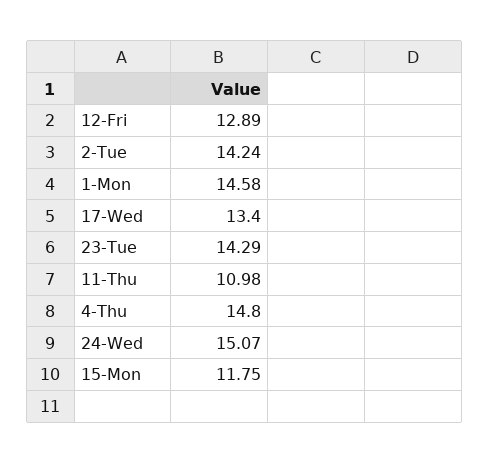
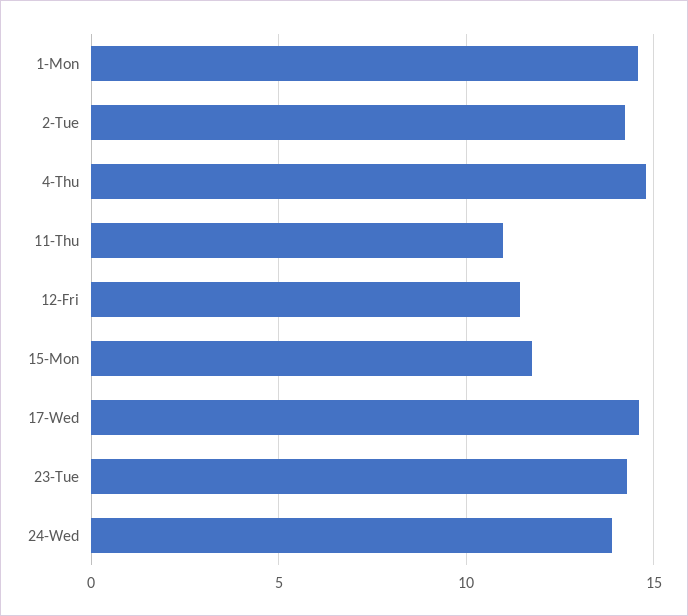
  {
-   "12-Fri": 12.89,
+   "12-Fri": 11.5,
    "2-Tue": 14.24,
    "1-Mon": 14.58,
-   "17-Wed": 13.4,
+   "17-Wed": 14.5,
    "23-Tue": 14.29,
    "11-Thu": 10.98,
    "4-Thu": 14.8,
-   "24-Wed": 15.07,
+   "24-Wed": 14,
    "15-Mon": 11.75
  }

